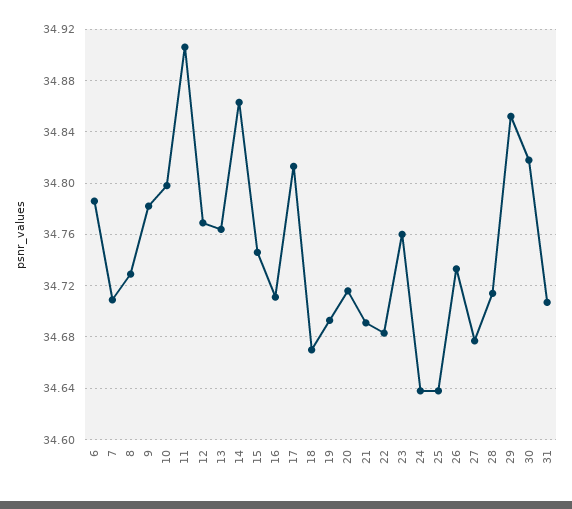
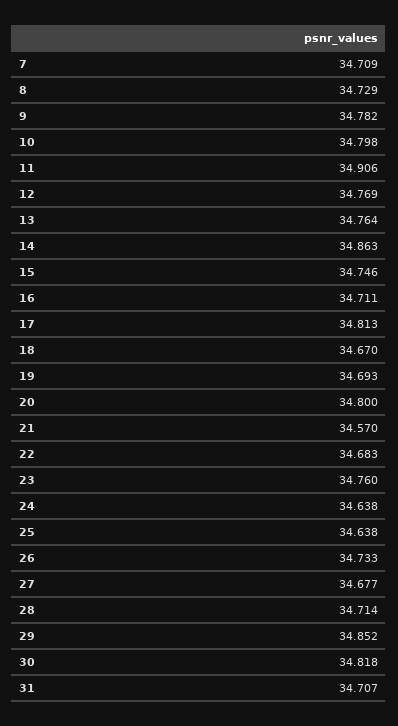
  {
-   "6": 34.785,
    "7": 34.709,
    "8": 34.729,
    "9": 34.782,
    "10": 34.798,
    "11": 34.906,
    "12": 34.769,
    "13": 34.764,
    "14": 34.863,
    "15": 34.746,
    "16": 34.711,
    "17": 34.813,
    "18": 34.67,
    "19": 34.693,
-   "20": 34.715,
+   "20": 34.8,
-   "21": 34.69,
+   "21": 34.57,
    "22": 34.683,
    "23": 34.76,
    "24": 34.638,
    "25": 34.638,
    "26": 34.733,
    "27": 34.677,
    "28": 34.714,
    "29": 34.852,
    "30": 34.818,
    "31": 34.707
  }

